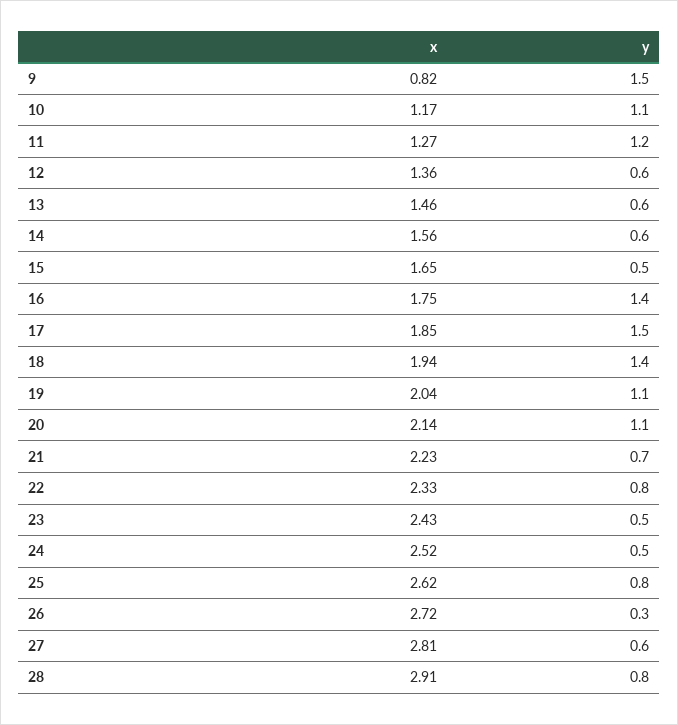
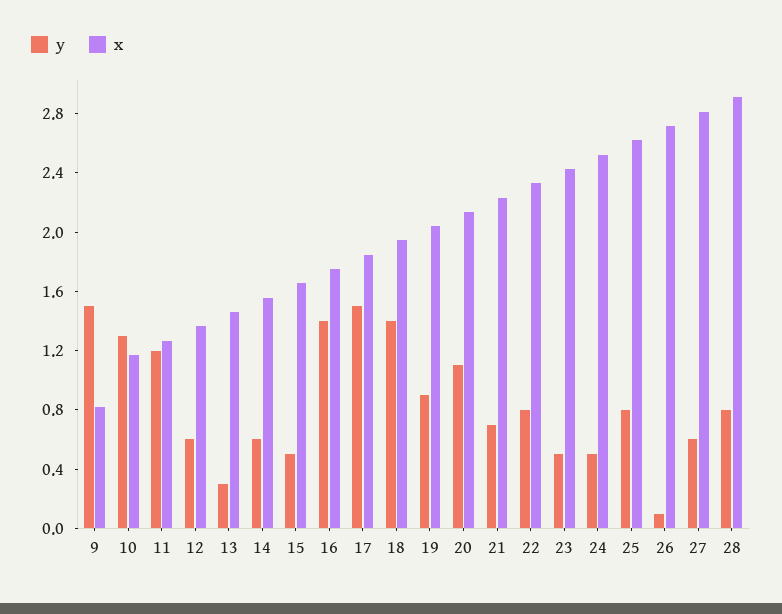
  {
    "x": {
      "9": 0.82,
      "10": 1.17,
      "11": 1.27,
      "12": 1.36,
      "13": 1.46,
      "14": 1.56,
      "15": 1.65,
      "16": 1.75,
      "17": 1.85,
      "18": 1.94,
      "19": 2.04,
      "20": 2.14,
      "21": 2.23,
      "22": 2.33,
      "23": 2.43,
      "24": 2.52,
      "25": 2.62,
      "26": 2.72,
      "27": 2.81,
      "28": 2.91
    },
    "y": {
      "9": 1.5,
-     "10": 1.1,
+     "10": 1.3,
      "11": 1.2,
      "12": 0.6,
-     "13": 0.6,
+     "13": 0.3,
      "14": 0.6,
      "15": 0.5,
      "16": 1.4,
      "17": 1.5,
      "18": 1.4,
-     "19": 1.1,
+     "19": 0.9,
      "20": 1.1,
      "21": 0.7,
      "22": 0.8,
      "23": 0.5,
      "24": 0.5,
      "25": 0.8,
-     "26": 0.3,
+     "26": 0.1,
      "27": 0.6,
      "28": 0.8
    }
  }

